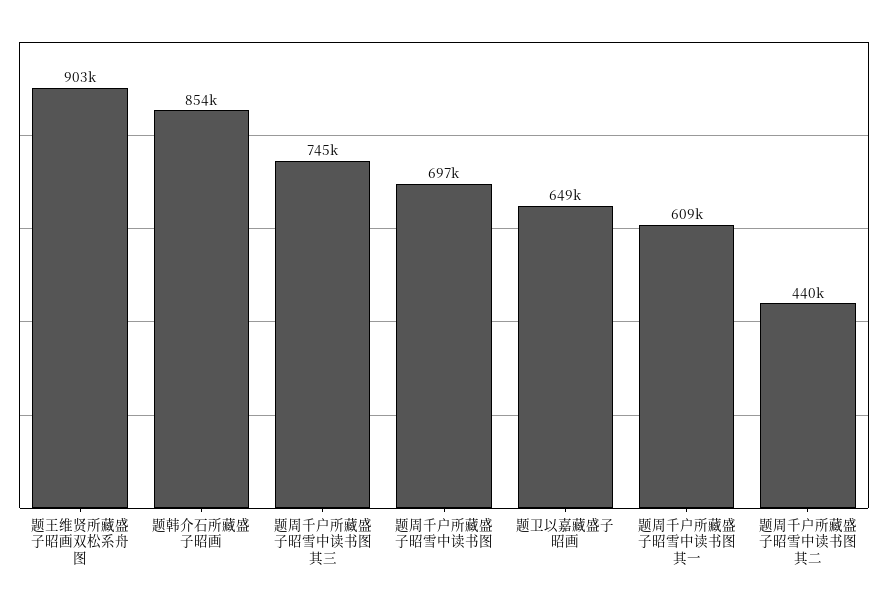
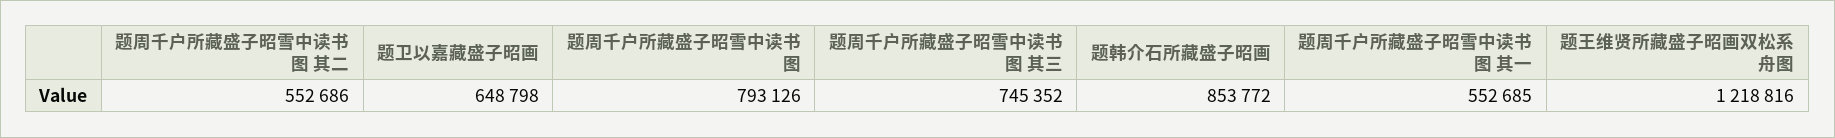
  {
-   "题王维贤所藏盛子昭画双松系舟图": 903000,
+   "题王维贤所藏盛子昭画双松系舟图": 1218816,
    "题韩介石所藏盛子昭画": 853772,
    "题周千户所藏盛子昭雪中读书图 其三": 745352,
-   "题周千户所藏盛子昭雪中读书图": 697000,
+   "题周千户所藏盛子昭雪中读书图": 793126,
    "题卫以嘉藏盛子昭画": 648798,
-   "题周千户所藏盛子昭雪中读书图 其一": 609000,
+   "题周千户所藏盛子昭雪中读书图 其一": 552685,
-   "题周千户所藏盛子昭雪中读书图 其二": 440000
+   "题周千户所藏盛子昭雪中读书图 其二": 552686
  }

